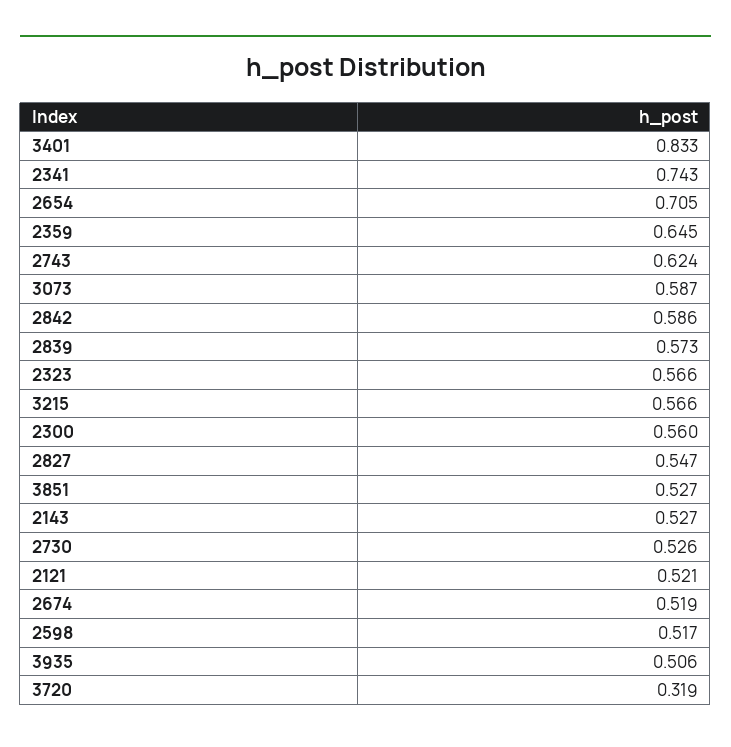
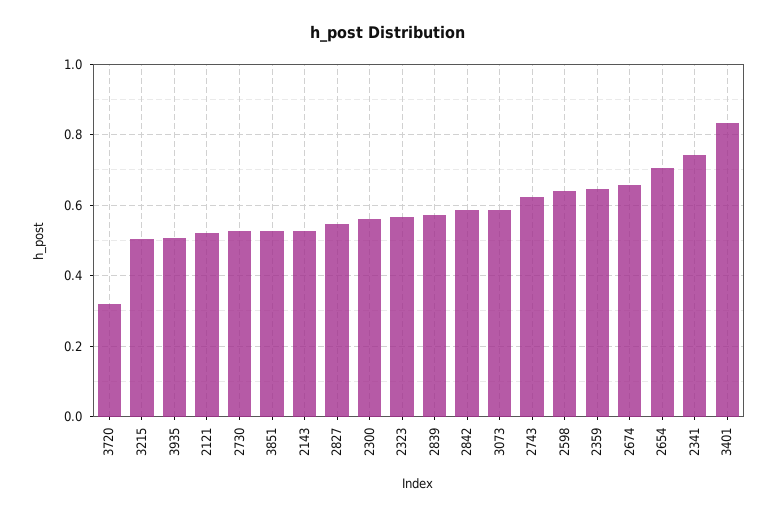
  {
    "3401": 0.833,
    "2341": 0.743,
    "2654": 0.705,
    "2359": 0.645,
    "2743": 0.624,
    "3073": 0.587,
    "2842": 0.586,
    "2839": 0.573,
    "2323": 0.566,
-   "3215": 0.566,
+   "3215": 0.5,
    "2300": 0.56,
    "2827": 0.547,
    "3851": 0.527,
    "2143": 0.527,
    "2730": 0.526,
    "2121": 0.521,
-   "2674": 0.519,
+   "2674": 0.66,
-   "2598": 0.517,
+   "2598": 0.64,
    "3935": 0.506,
    "3720": 0.319
  }

